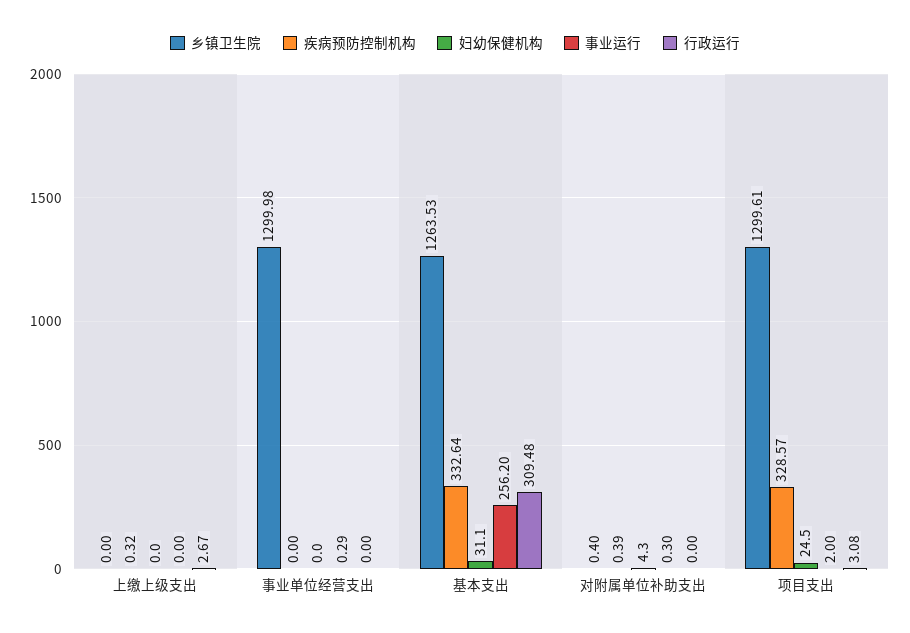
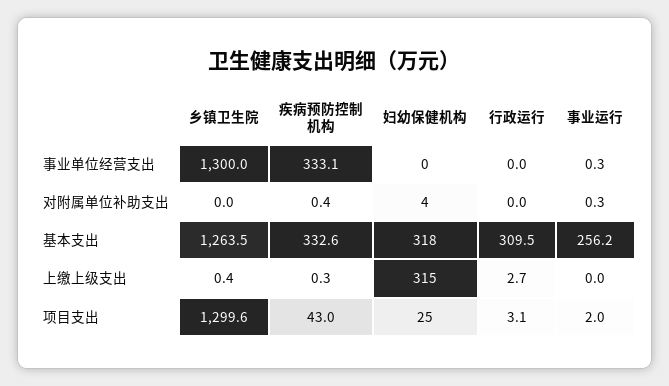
  {
    "乡镇卫生院": {
-     "上缴上级支出": 0,
+     "上缴上级支出": 0.4,
      "事业单位经营支出": 1299.98,
      "基本支出": 1263.53,
-     "对附属单位补助支出": 0.4,
+     "对附属单位补助支出": 0,
      "项目支出": 1299.61
    },
    "疾病预防控制机构": {
      "上缴上级支出": 0.32,
-     "事业单位经营支出": 0,
+     "事业单位经营支出": 333.1,
      "基本支出": 332.64,
      "对附属单位补助支出": 0.39,
-     "项目支出": 328.57
+     "项目支出": 43
    },
    "妇幼保健机构": {
-     "上缴上级支出": 0,
+     "上缴上级支出": 315,
      "事业单位经营支出": 0,
-     "基本支出": 31.1,
+     "基本支出": 318,
      "对附属单位补助支出": 4.3,
      "项目支出": 24.5
    },
    "事业运行": {
      "上缴上级支出": 0,
      "事业单位经营支出": 0.29,
      "基本支出": 256.2,
      "对附属单位补助支出": 0.3,
      "项目支出": 2
    },
    "行政运行": {
      "上缴上级支出": 2.67,
      "事业单位经营支出": 0,
      "基本支出": 309.48,
      "对附属单位补助支出": 0,
      "项目支出": 3.08
    }
  }

